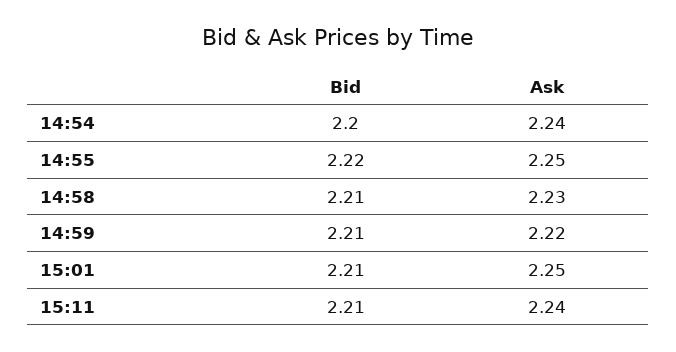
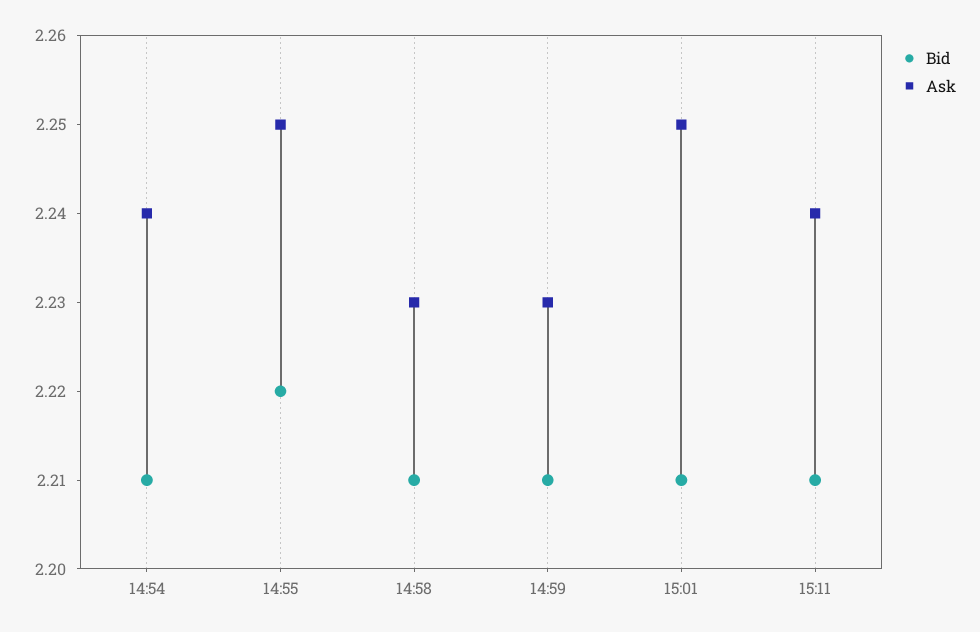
  {
    "Bid": {
-     "14:54": 2.2,
+     "14:54": 2.21,
      "14:55": 2.22,
      "14:58": 2.21,
      "14:59": 2.21,
      "15:01": 2.21,
      "15:11": 2.21
    },
    "Ask": {
      "14:54": 2.24,
      "14:55": 2.25,
      "14:58": 2.23,
-     "14:59": 2.22,
+     "14:59": 2.23,
      "15:01": 2.25,
      "15:11": 2.24
    }
  }

